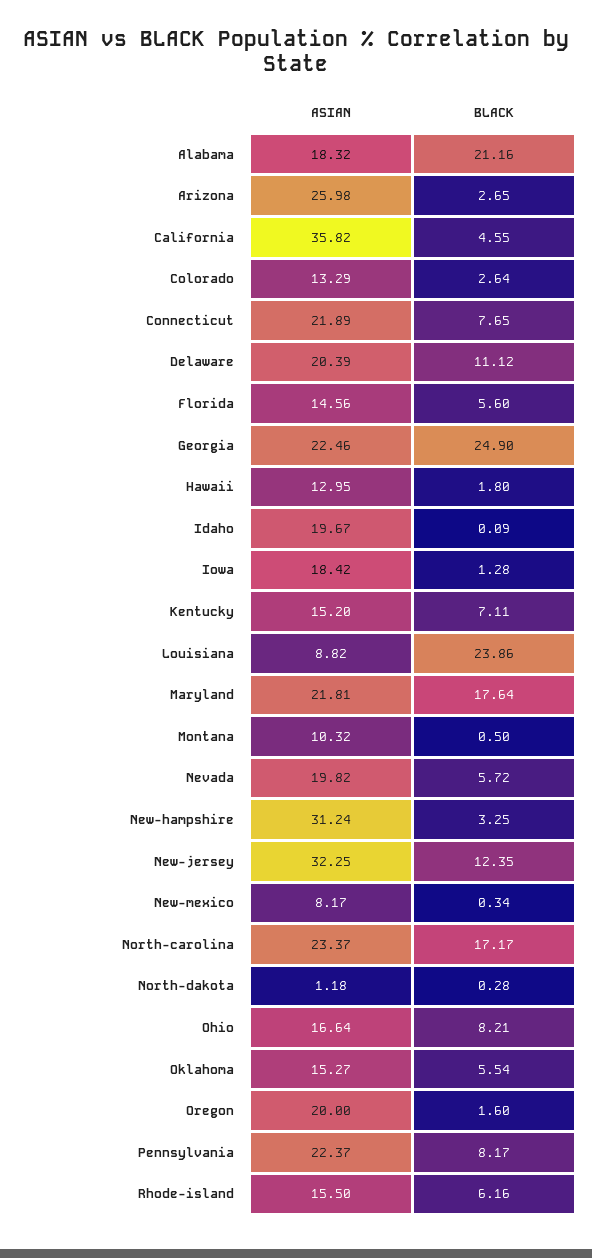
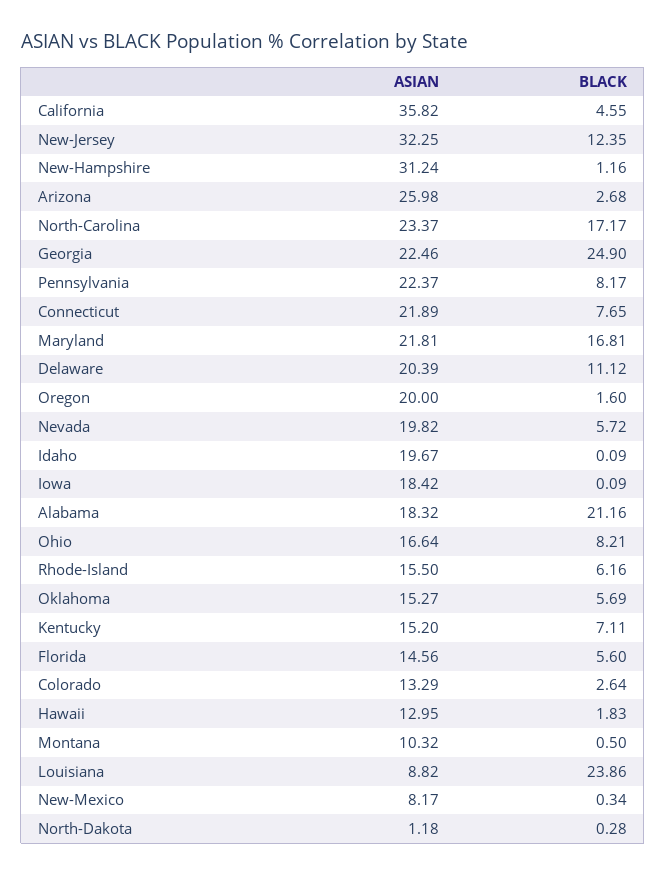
  {
    "ASIAN": {
      "Alabama": 18.32,
      "Arizona": 25.98,
      "California": 35.82,
      "Colorado": 13.29,
      "Connecticut": 21.89,
      "Delaware": 20.39,
      "Florida": 14.56,
      "Georgia": 22.46,
      "Hawaii": 12.95,
      "Idaho": 19.67,
      "Iowa": 18.42,
      "Kentucky": 15.2,
      "Louisiana": 8.82,
      "Maryland": 21.81,
      "Montana": 10.32,
      "Nevada": 19.82,
      "New-hampshire": 31.24,
      "New-jersey": 32.25,
      "New-mexico": 8.17,
      "North-carolina": 23.37,
      "North-dakota": 1.18,
      "Ohio": 16.64,
      "Oklahoma": 15.27,
      "Oregon": 20,
      "Pennsylvania": 22.37,
      "Rhode-island": 15.5
    },
    "BLACK": {
      "Alabama": 21.16,
-     "Arizona": 2.65,
+     "Arizona": 2.68,
      "California": 4.55,
      "Colorado": 2.64,
      "Connecticut": 7.65,
      "Delaware": 11.12,
      "Florida": 5.6,
      "Georgia": 24.9,
-     "Hawaii": 1.8,
+     "Hawaii": 1.83,
      "Idaho": 0.09,
-     "Iowa": 1.28,
+     "Iowa": 0.09,
      "Kentucky": 7.11,
      "Louisiana": 23.86,
-     "Maryland": 17.64,
+     "Maryland": 16.81,
      "Montana": 0.5,
      "Nevada": 5.72,
-     "New-hampshire": 3.25,
+     "New-hampshire": 1.16,
      "New-jersey": 12.35,
      "New-mexico": 0.34,
      "North-carolina": 17.17,
      "North-dakota": 0.28,
      "Ohio": 8.21,
-     "Oklahoma": 5.54,
+     "Oklahoma": 5.69,
      "Oregon": 1.6,
      "Pennsylvania": 8.17,
      "Rhode-island": 6.16
    }
  }

